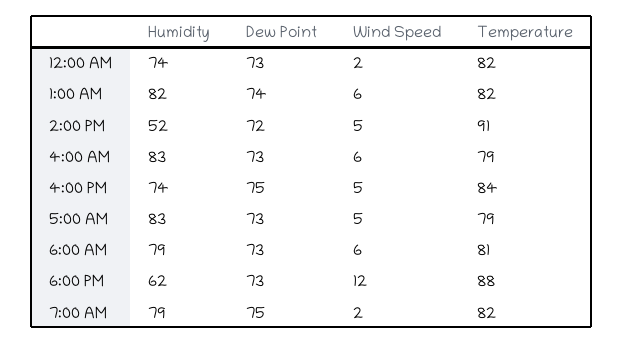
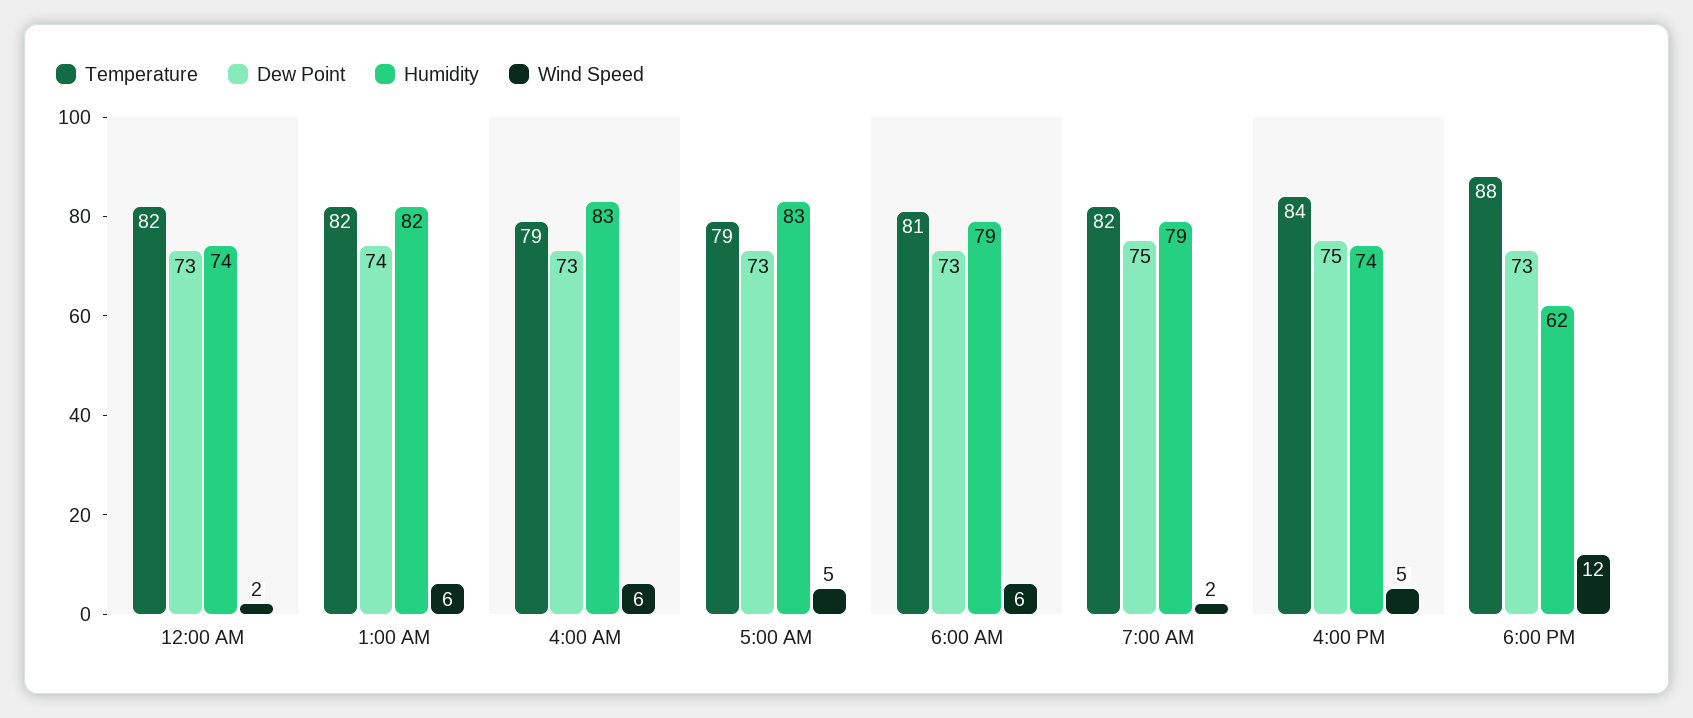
  {
    "Humidity": {
      "12:00 AM": 74,
      "1:00 AM": 82,
-     "2:00 PM": 52,
      "4:00 AM": 83,
      "4:00 PM": 74,
      "5:00 AM": 83,
      "6:00 AM": 79,
      "6:00 PM": 62,
      "7:00 AM": 79
    },
    "Dew Point": {
      "12:00 AM": 73,
      "1:00 AM": 74,
-     "2:00 PM": 72,
      "4:00 AM": 73,
      "4:00 PM": 75,
      "5:00 AM": 73,
      "6:00 AM": 73,
      "6:00 PM": 73,
      "7:00 AM": 75
    },
    "Wind Speed": {
      "12:00 AM": 2,
      "1:00 AM": 6,
-     "2:00 PM": 5,
      "4:00 AM": 6,
      "4:00 PM": 5,
      "5:00 AM": 5,
      "6:00 AM": 6,
      "6:00 PM": 12,
      "7:00 AM": 2
    },
    "Temperature": {
      "12:00 AM": 82,
      "1:00 AM": 82,
-     "2:00 PM": 91,
      "4:00 AM": 79,
      "4:00 PM": 84,
      "5:00 AM": 79,
      "6:00 AM": 81,
      "6:00 PM": 88,
      "7:00 AM": 82
    }
  }

